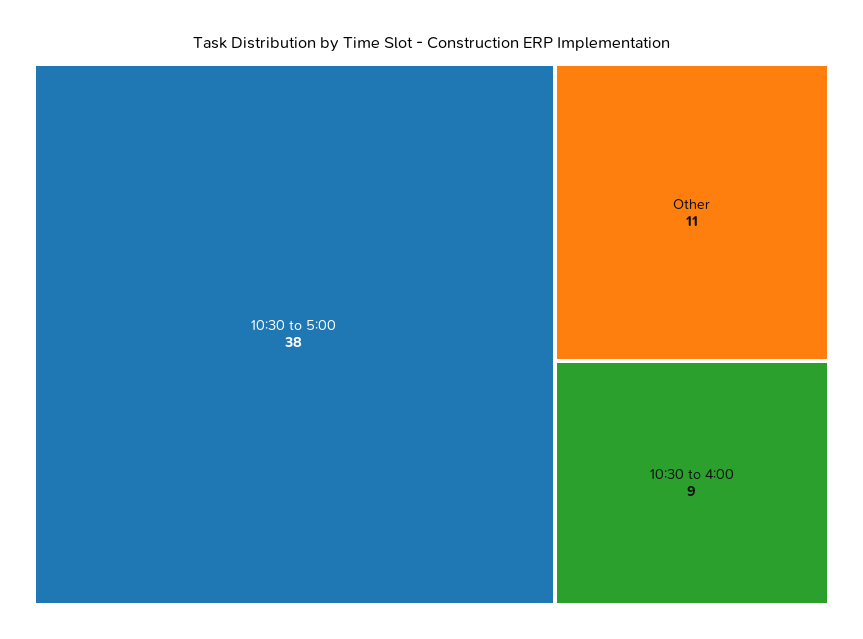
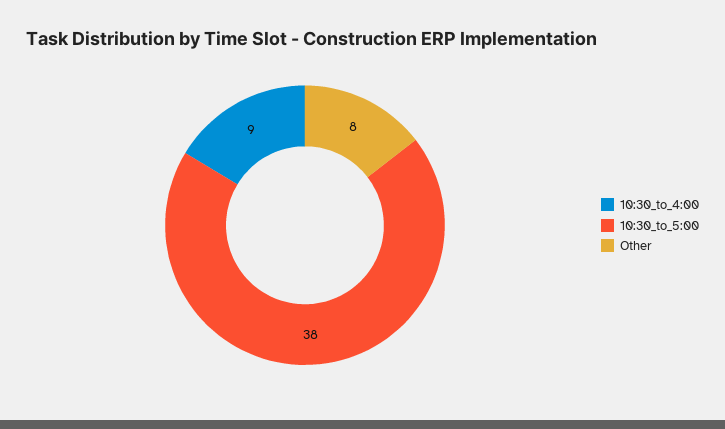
  {
    "10:30 to 5:00": 38,
-   "Other": 11,
+   "Other": 8,
    "10:30 to 4:00": 9
  }

